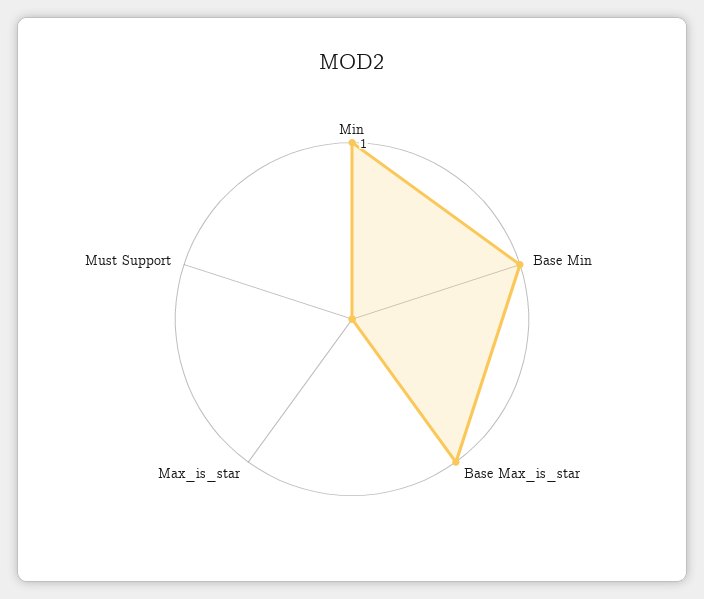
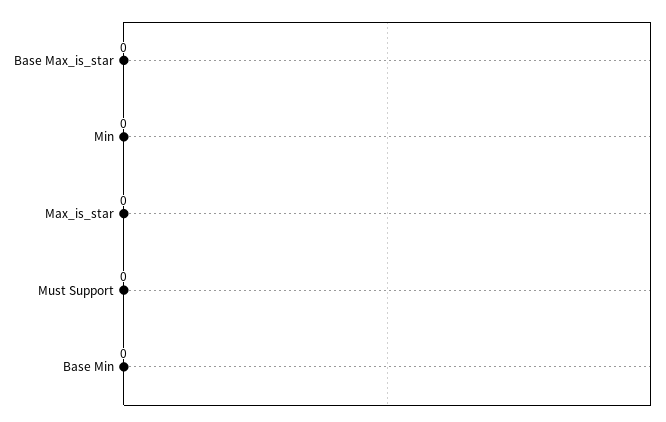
  {
-   "Min": 1,
+   "Min": 0,
-   "Base Min": 1,
+   "Base Min": 0,
-   "Base Max_is_star": 1,
+   "Base Max_is_star": 0,
    "Max_is_star": 0,
    "Must Support": 0
  }

